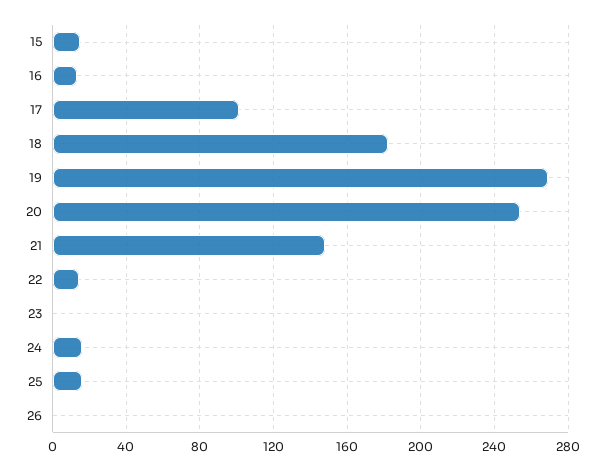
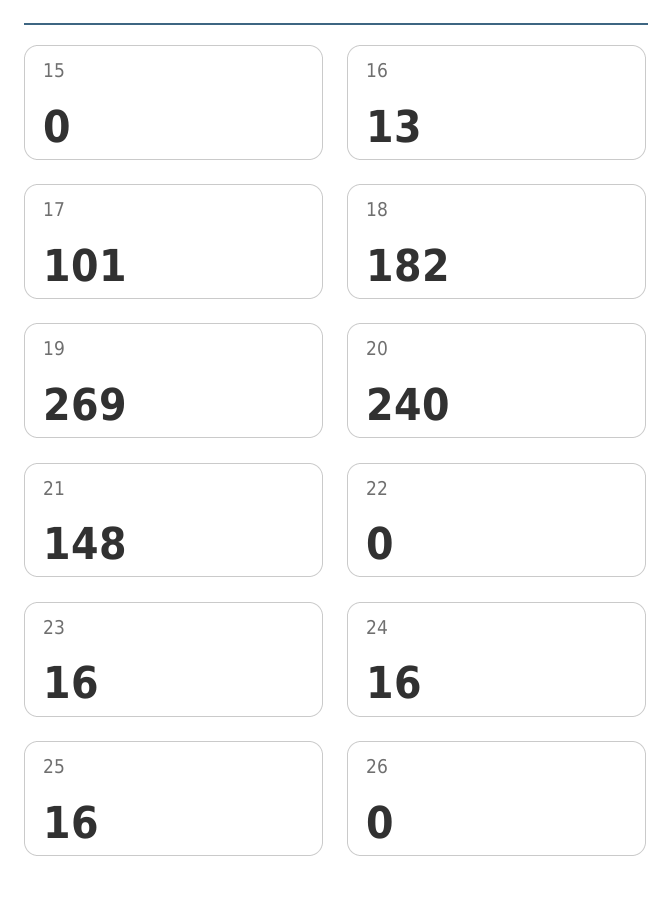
  {
-   "15": 15,
+   "15": 0,
    "16": 13,
    "17": 101,
    "18": 182,
    "19": 269,
-   "20": 255,
+   "20": 240,
    "21": 148,
-   "22": 15,
+   "22": 0,
-   "23": 0,
+   "23": 16,
    "24": 16,
    "25": 16,
    "26": 0
  }

